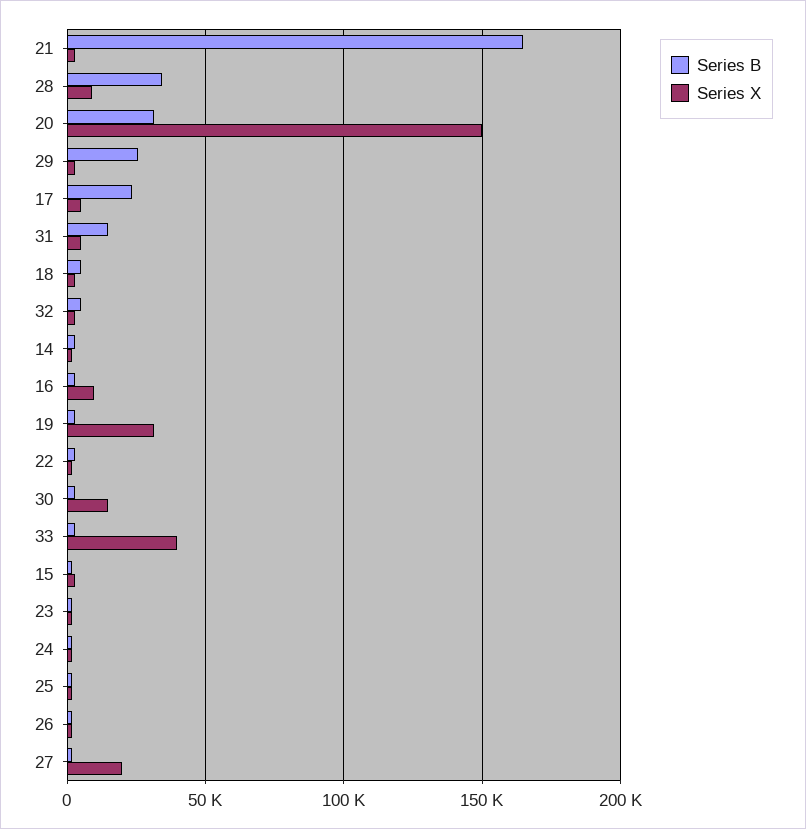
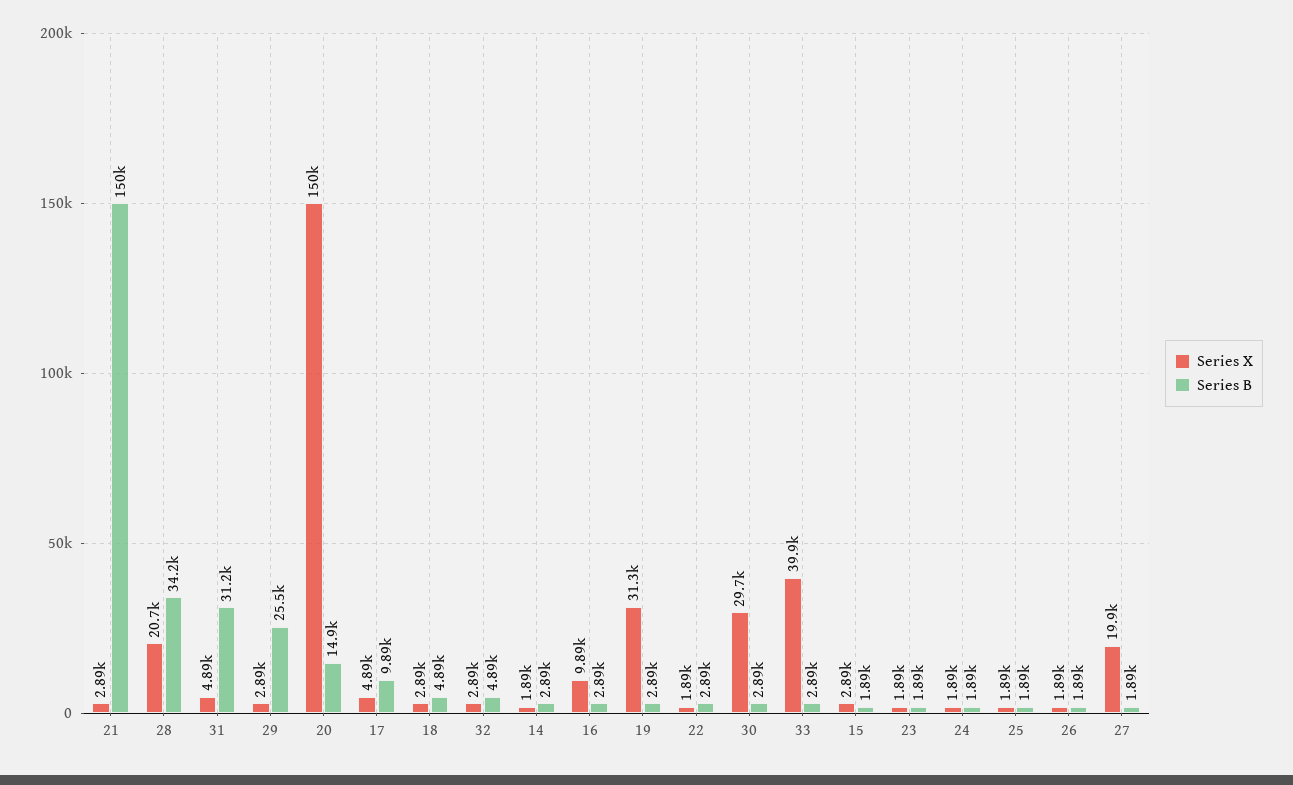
  {
    "Series B": {
-     "21": 165000,
+     "21": 150000,
      "28": 34200,
-     "20": 30000,
+     "20": 14900,
      "29": 25500,
-     "17": 25000,
+     "17": 9890,
-     "31": 15000,
+     "31": 31200,
      "18": 4890,
      "32": 4890,
      "14": 2890,
      "16": 2890,
      "19": 2890,
      "22": 2890,
      "30": 2890,
      "33": 2890,
      "15": 1890,
      "23": 1890,
      "24": 1890,
      "25": 1890,
      "26": 1890,
      "27": 1890
    },
    "Series X": {
      "21": 2890,
-     "28": 10000,
+     "28": 20700,
      "20": 150000,
      "29": 2890,
      "17": 4890,
      "31": 4890,
      "18": 2890,
      "32": 2890,
      "14": 1890,
      "16": 9890,
      "19": 31300,
      "22": 1890,
-     "30": 15000,
+     "30": 29700,
      "33": 39900,
      "15": 2890,
      "23": 1890,
      "24": 1890,
      "25": 1890,
      "26": 1890,
      "27": 19900
    }
  }

